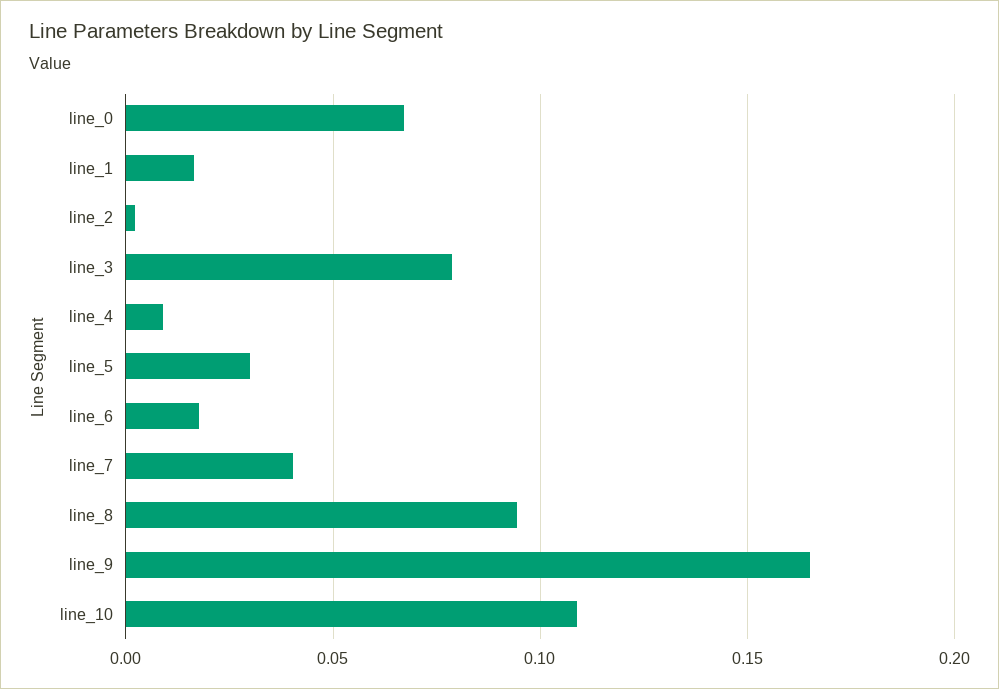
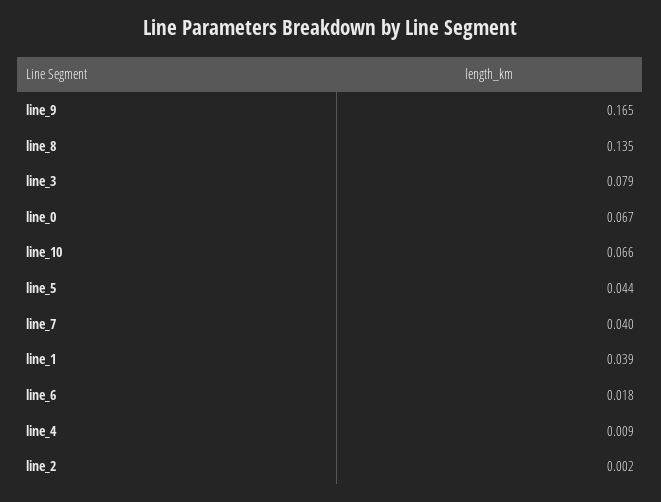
  {
    "line_0": 0.067,
-   "line_1": 0.015,
+   "line_1": 0.039,
    "line_2": 0.002,
    "line_3": 0.079,
    "line_4": 0.009,
-   "line_5": 0.03,
+   "line_5": 0.044,
    "line_6": 0.018,
    "line_7": 0.04,
-   "line_8": 0.095,
+   "line_8": 0.135,
    "line_9": 0.165,
-   "line_10": 0.11
+   "line_10": 0.066
  }

